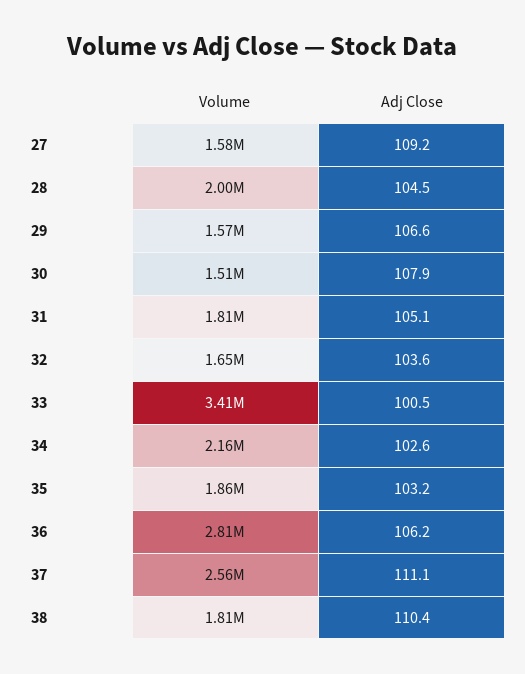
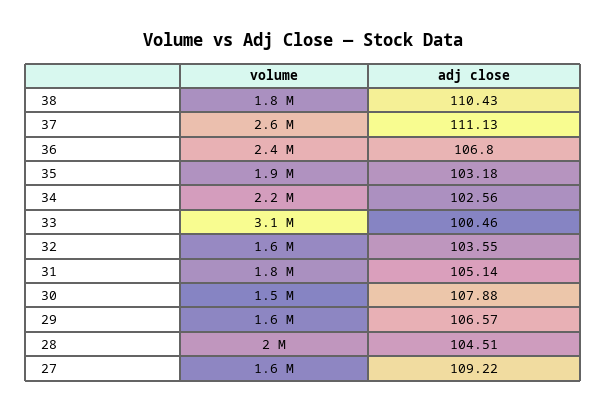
  {
    "Volume": {
      "27": 1580000,
      "28": 2000000,
      "29": 1570000,
      "30": 1510000,
      "31": 1810000,
      "32": 1650000,
-     "33": 3410000,
+     "33": 3100000,
      "34": 2160000,
      "35": 1860000,
-     "36": 2810000,
+     "36": 2400000,
      "37": 2560000,
      "38": 1810000
    },
    "Adj Close": {
      "27": 109.22,
      "28": 104.51,
      "29": 106.57,
      "30": 107.88,
      "31": 105.14,
      "32": 103.55,
      "33": 100.46,
      "34": 102.56,
      "35": 103.18,
-     "36": 106.2,
+     "36": 106.8,
      "37": 111.13,
      "38": 110.43
    }
  }

